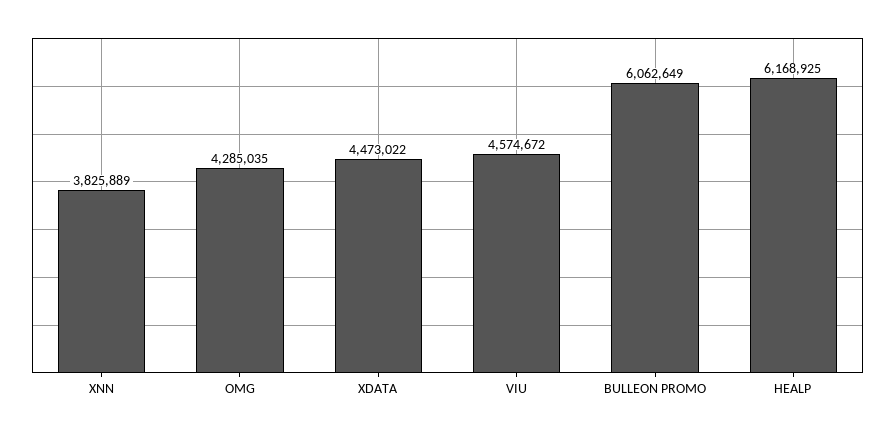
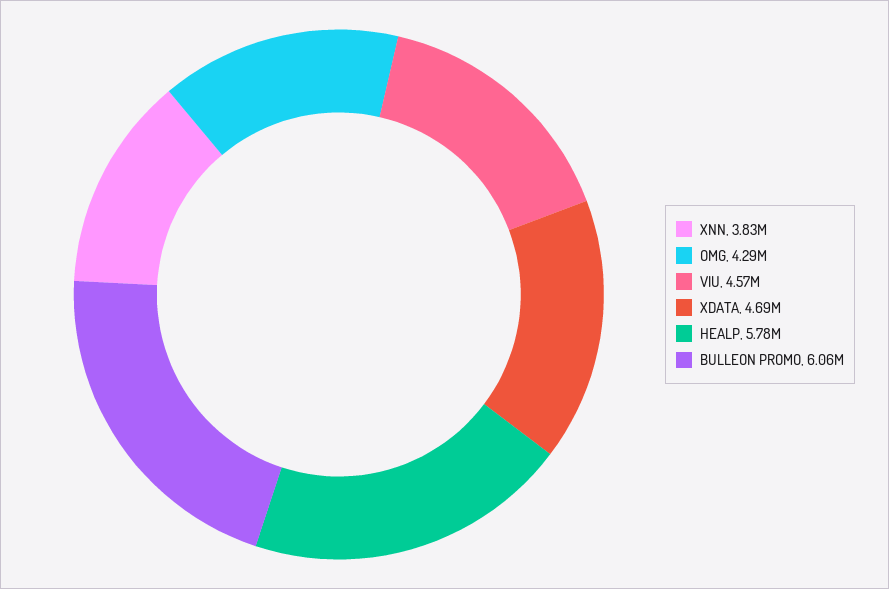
  {
    "XNN": 3825889,
    "OMG": 4285035,
-   "XDATA": 4473022,
+   "XDATA": 4690000,
    "VIU": 4574672,
    "BULLEON PROMO": 6062649,
-   "HEALP": 6168925
+   "HEALP": 5780000
  }

